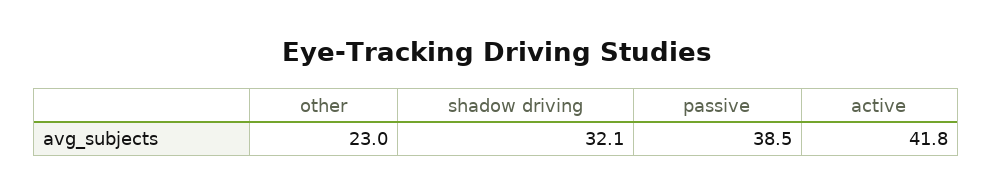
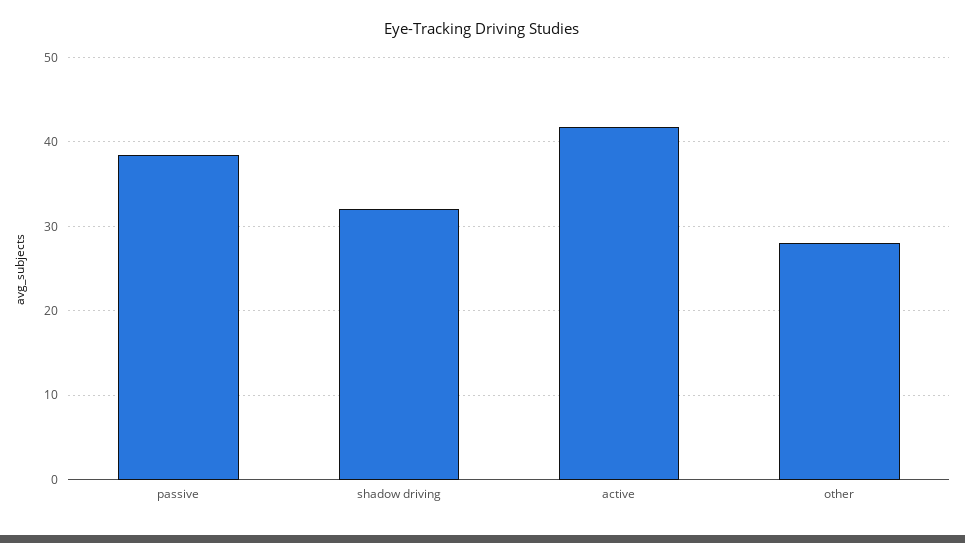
  {
-   "other": 23,
+   "other": 28,
    "shadow driving": 32.1,
    "passive": 38.5,
    "active": 41.8
  }

